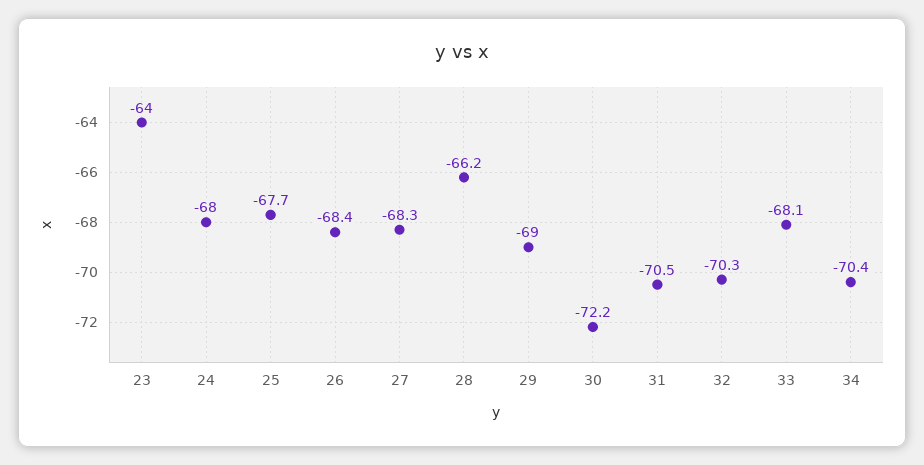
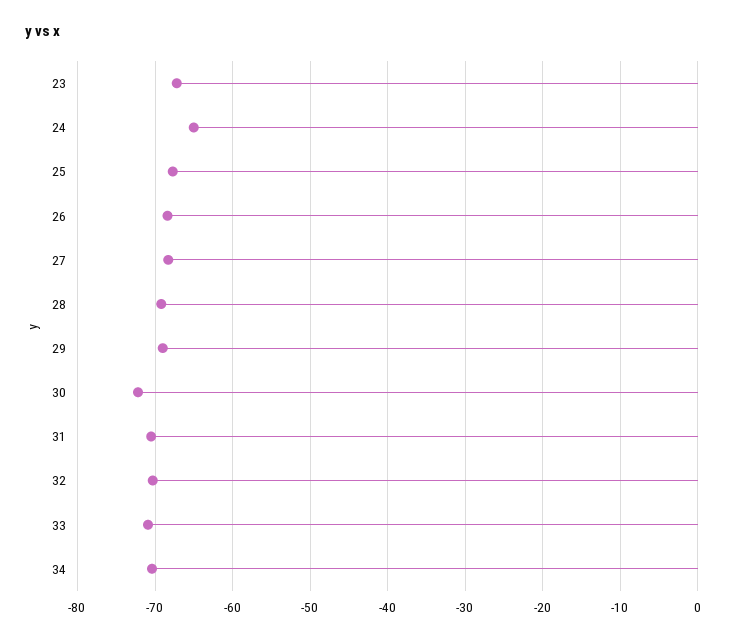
  {
-   "23": -64,
+   "23": -67,
-   "24": -68,
+   "24": -65,
    "25": -67.7,
    "26": -68.4,
    "27": -68.3,
-   "28": -66.2,
+   "28": -69,
    "29": -69,
    "30": -72.2,
    "31": -70.5,
    "32": -70.3,
-   "33": -68.1,
+   "33": -71,
    "34": -70.4
  }

